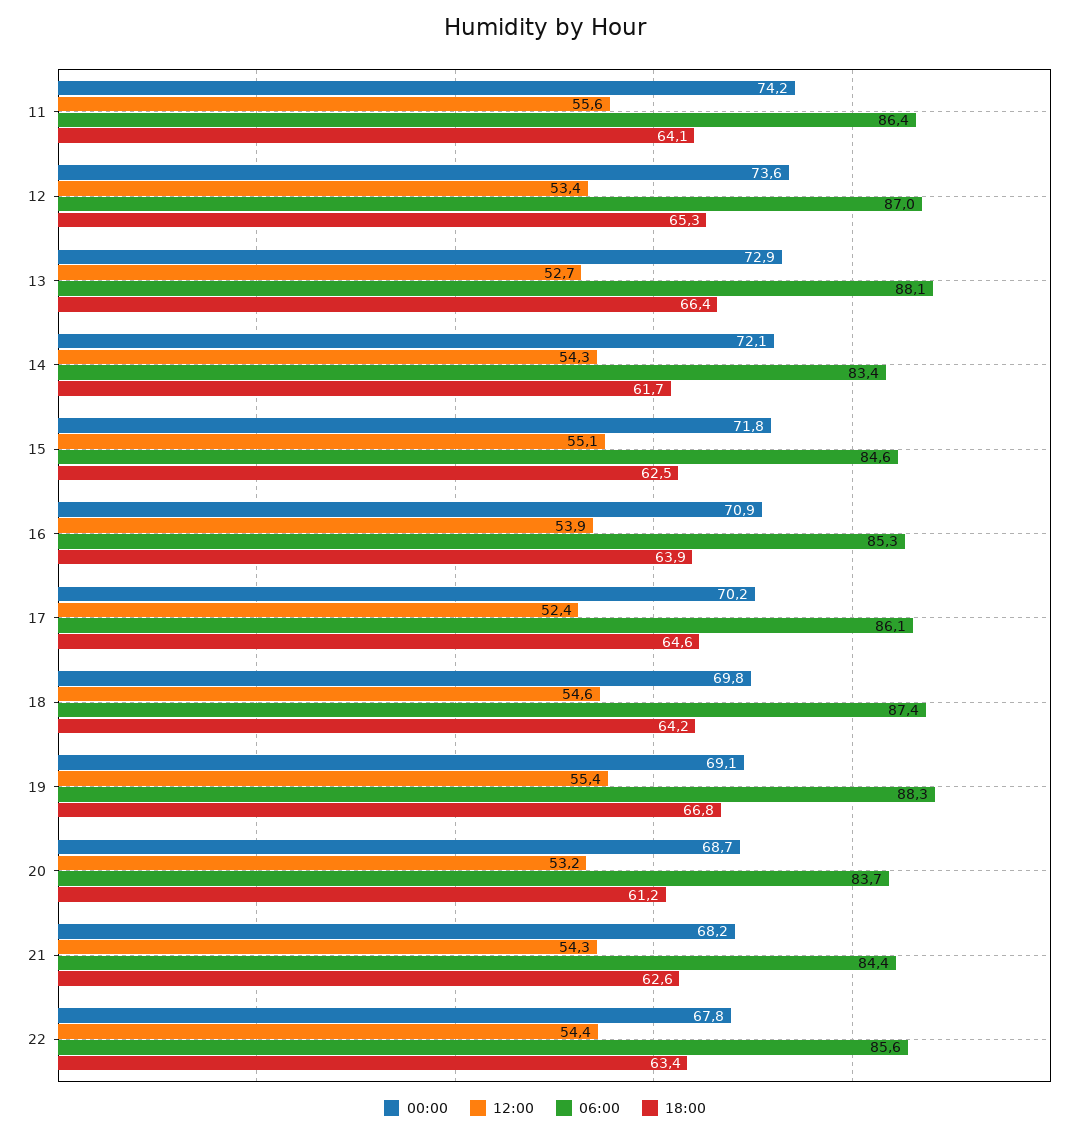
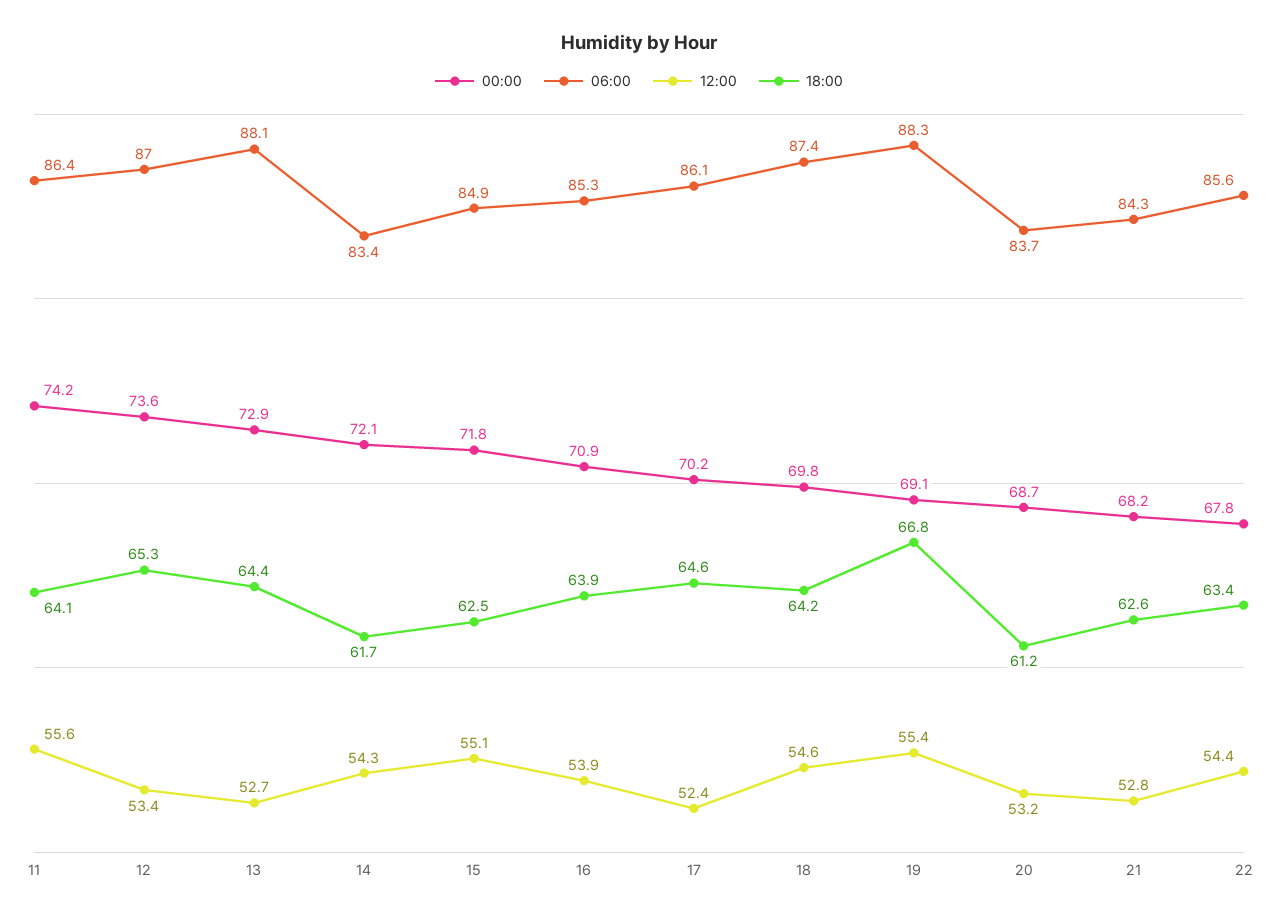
  {
    "00:00": {
      "11": 74.2,
      "12": 73.6,
      "13": 72.9,
      "14": 72.1,
      "15": 71.8,
      "16": 70.9,
      "17": 70.2,
      "18": 69.8,
      "19": 69.1,
      "20": 68.7,
      "21": 68.2,
      "22": 67.8
    },
    "12:00": {
      "11": 55.6,
      "12": 53.4,
      "13": 52.7,
      "14": 54.3,
      "15": 55.1,
      "16": 53.9,
      "17": 52.4,
      "18": 54.6,
      "19": 55.4,
      "20": 53.2,
-     "21": 54.3,
+     "21": 52.8,
      "22": 54.4
    },
    "06:00": {
      "11": 86.4,
      "12": 87,
      "13": 88.1,
      "14": 83.4,
-     "15": 84.6,
+     "15": 84.9,
      "16": 85.3,
      "17": 86.1,
      "18": 87.4,
      "19": 88.3,
      "20": 83.7,
-     "21": 84.4,
+     "21": 84.3,
      "22": 85.6
    },
    "18:00": {
      "11": 64.1,
      "12": 65.3,
-     "13": 66.4,
+     "13": 64.4,
      "14": 61.7,
      "15": 62.5,
      "16": 63.9,
      "17": 64.6,
      "18": 64.2,
      "19": 66.8,
      "20": 61.2,
      "21": 62.6,
      "22": 63.4
    }
  }

